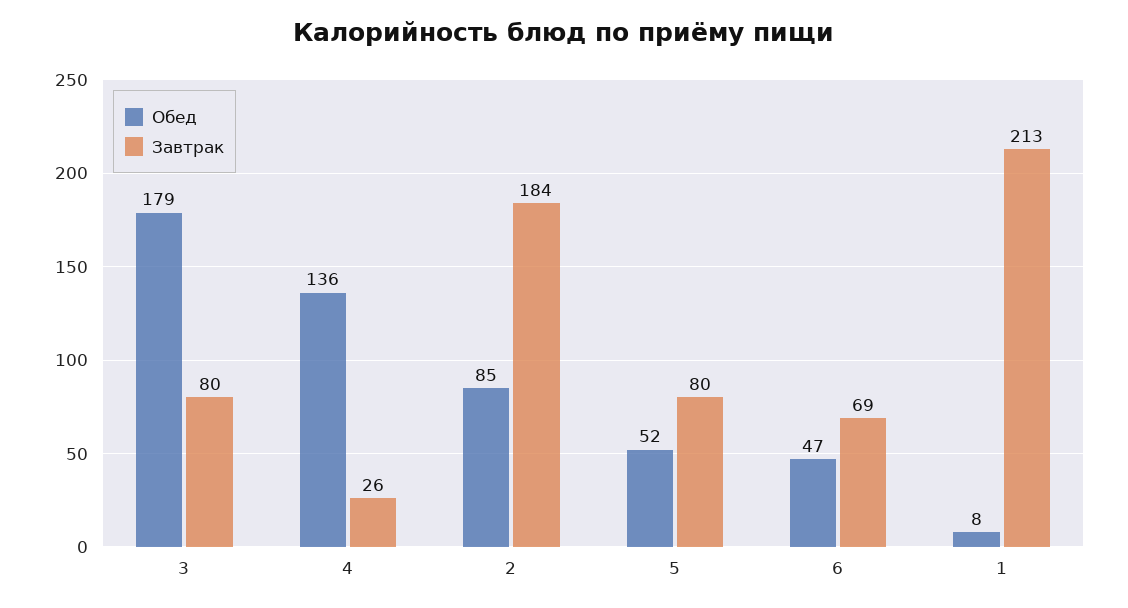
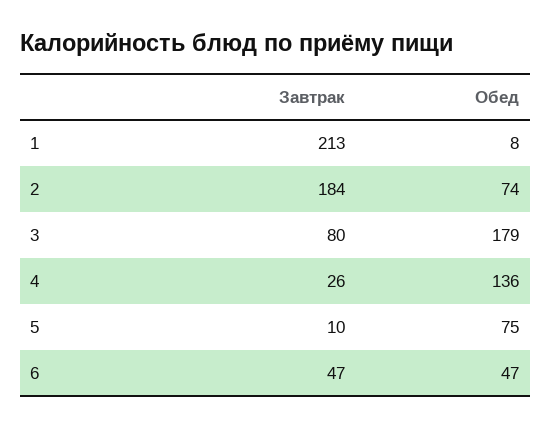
  {
    "Обед": {
      "3": 179,
      "4": 136,
-     "2": 85,
+     "2": 74,
-     "5": 52,
+     "5": 75,
      "6": 47,
      "1": 8
    },
    "Завтрак": {
      "3": 80,
      "4": 26,
      "2": 184,
-     "5": 80,
+     "5": 10,
-     "6": 69,
+     "6": 47,
      "1": 213
    }
  }

